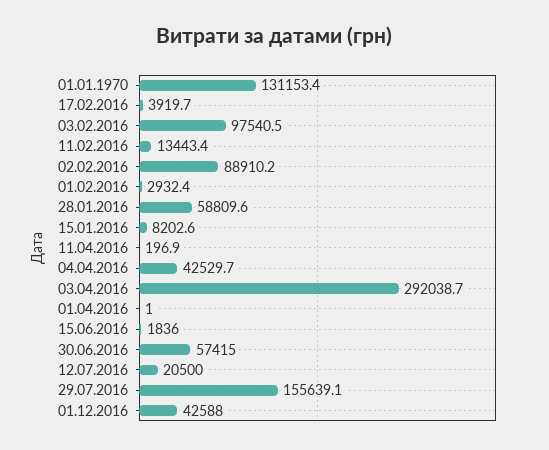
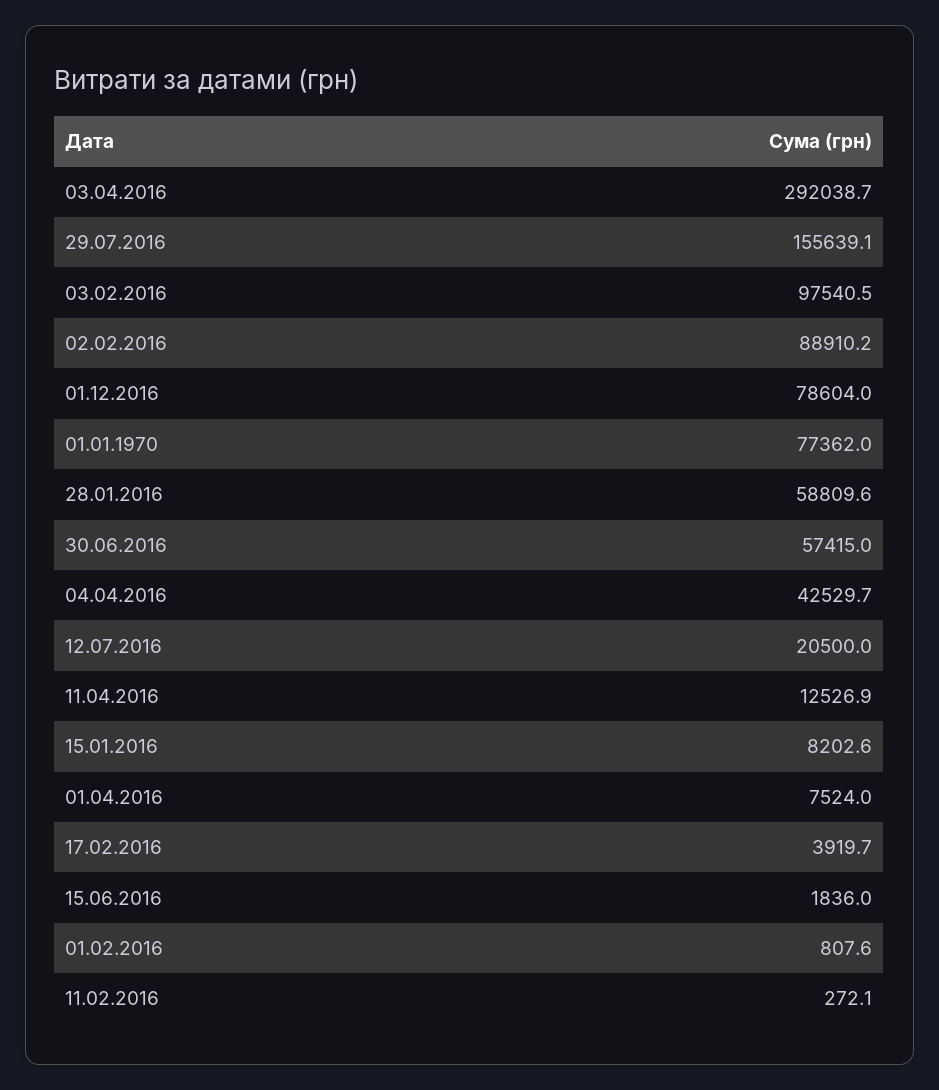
  {
-   "01.01.1970": 131153.4,
+   "01.01.1970": 77362,
    "17.02.2016": 3919.7,
    "03.02.2016": 97540.5,
-   "11.02.2016": 13443.4,
+   "11.02.2016": 272.1,
    "02.02.2016": 88910.2,
-   "01.02.2016": 2932.4,
+   "01.02.2016": 807.6,
    "28.01.2016": 58809.6,
    "15.01.2016": 8202.6,
-   "11.04.2016": 196.9,
+   "11.04.2016": 12526.9,
    "04.04.2016": 42529.7,
    "03.04.2016": 292038.7,
-   "01.04.2016": 1,
+   "01.04.2016": 7524,
    "15.06.2016": 1836,
    "30.06.2016": 57415,
    "12.07.2016": 20500,
    "29.07.2016": 155639.1,
-   "01.12.2016": 42588
+   "01.12.2016": 78604
  }

